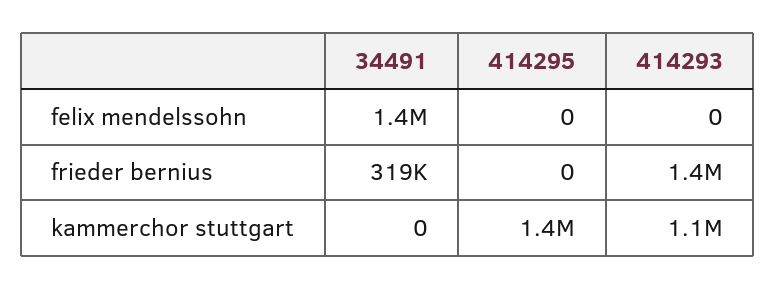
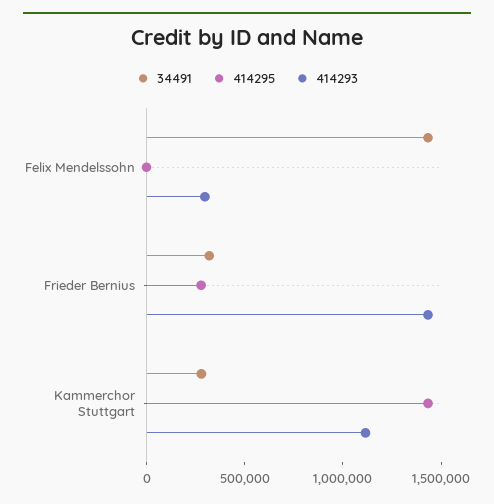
  {
    "34491": {
      "felix mendelssohn": 1400000,
      "frieder bernius": 319000,
-     "kammerchor stuttgart": 0
+     "kammerchor stuttgart": 300000
    },
    "414295": {
      "felix mendelssohn": 0,
-     "frieder bernius": 0,
+     "frieder bernius": 300000,
      "kammerchor stuttgart": 1400000
    },
    "414293": {
-     "felix mendelssohn": 0,
+     "felix mendelssohn": 300000,
      "frieder bernius": 1400000,
      "kammerchor stuttgart": 1100000
    }
  }

